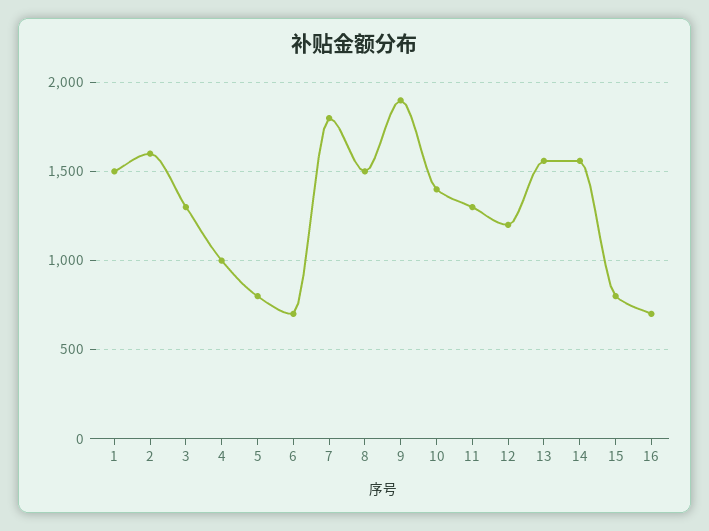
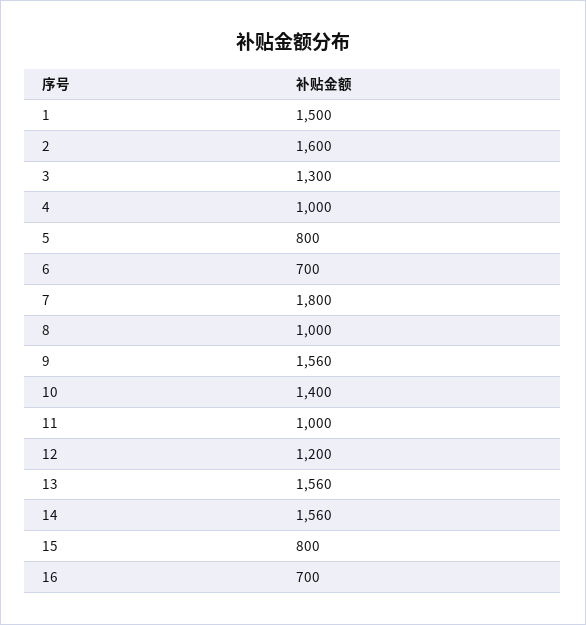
  {
    "1": 1500,
    "2": 1600,
    "3": 1300,
    "4": 1000,
    "5": 800,
    "6": 700,
    "7": 1800,
-   "8": 1500,
+   "8": 1000,
-   "9": 1900,
+   "9": 1560,
    "10": 1400,
-   "11": 1300,
+   "11": 1000,
    "12": 1200,
    "13": 1560,
    "14": 1560,
    "15": 800,
    "16": 700
  }

